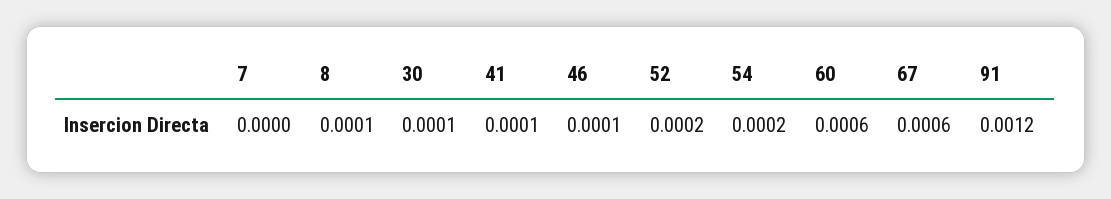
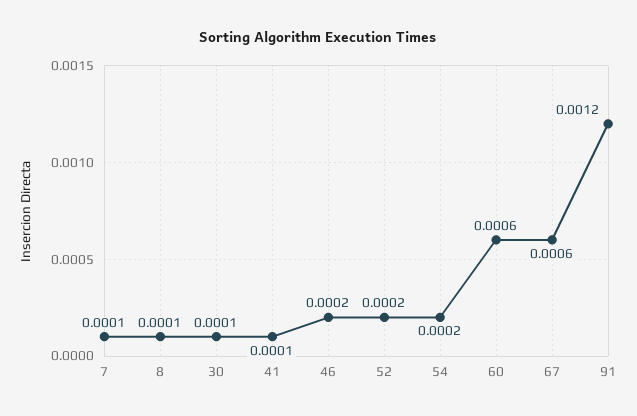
  {
-   "7": 0,
+   "7": 0.0001,
    "8": 0.0001,
    "30": 0.0001,
    "41": 0.0001,
-   "46": 0.0001,
+   "46": 0.0002,
    "52": 0.0002,
    "54": 0.0002,
    "60": 0.0006,
    "67": 0.0006,
    "91": 0.0012
  }

